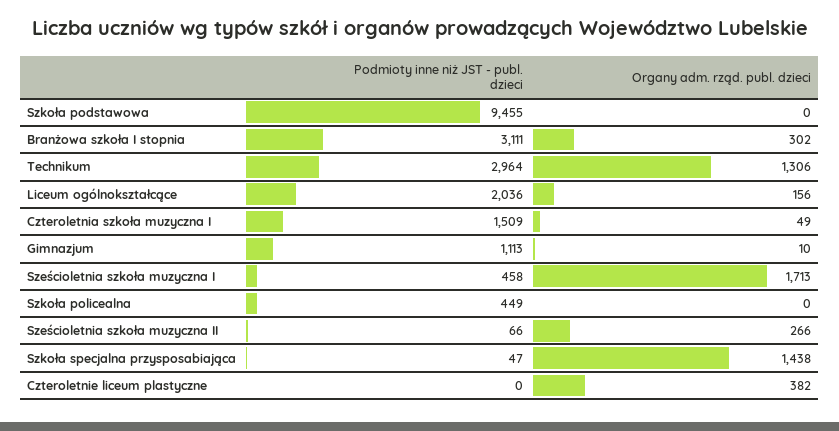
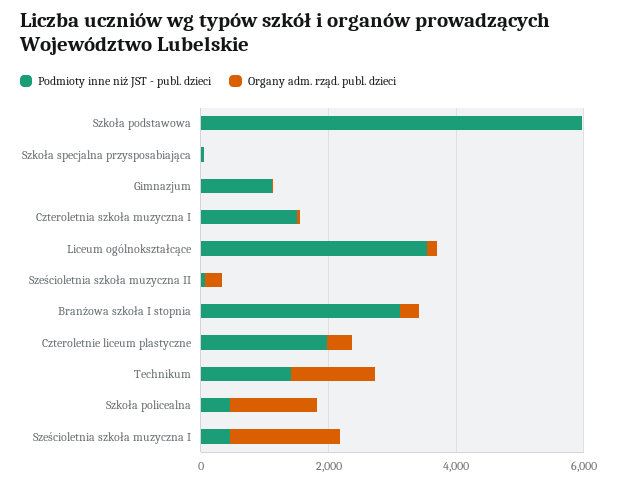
  {
    "Podmioty inne niż JST - publ. dzieci": {
-     "Szkoła podstawowa": 9455,
+     "Szkoła podstawowa": 6000,
      "Branżowa szkoła I stopnia": 3111,
-     "Technikum": 2964,
+     "Technikum": 1500,
-     "Liceum ogólnokształcące": 2036,
+     "Liceum ogólnokształcące": 3500,
      "Czteroletnia szkoła muzyczna I": 1509,
      "Gimnazjum": 1113,
      "Sześcioletnia szkoła muzyczna I": 458,
      "Szkoła policealna": 449,
      "Sześcioletnia szkoła muzyczna II": 66,
      "Szkoła specjalna przysposabiająca": 47,
-     "Czteroletnie liceum plastyczne": 0
+     "Czteroletnie liceum plastyczne": 2000
    },
    "Organy adm. rząd. publ. dzieci": {
      "Szkoła podstawowa": 0,
      "Branżowa szkoła I stopnia": 302,
      "Technikum": 1306,
      "Liceum ogólnokształcące": 156,
      "Czteroletnia szkoła muzyczna I": 49,
      "Gimnazjum": 10,
      "Sześcioletnia szkoła muzyczna I": 1713,
-     "Szkoła policealna": 0,
+     "Szkoła policealna": 1500,
      "Sześcioletnia szkoła muzyczna II": 266,
-     "Szkoła specjalna przysposabiająca": 1438,
+     "Szkoła specjalna przysposabiająca": 0,
      "Czteroletnie liceum plastyczne": 382
    }
  }

